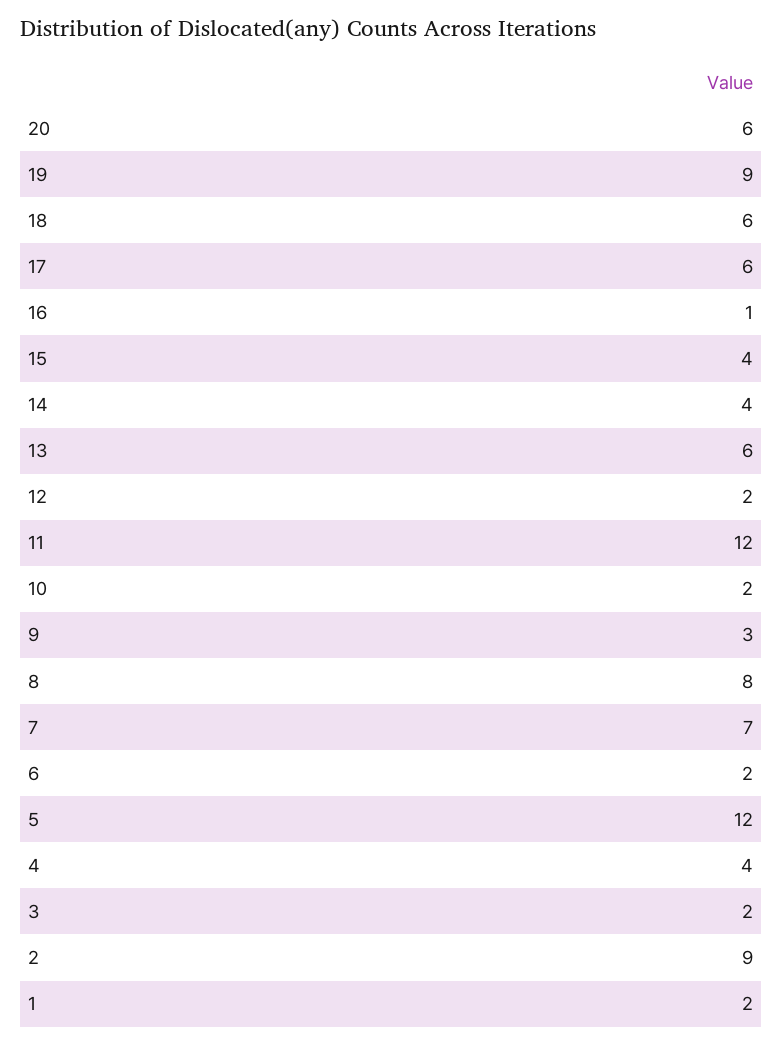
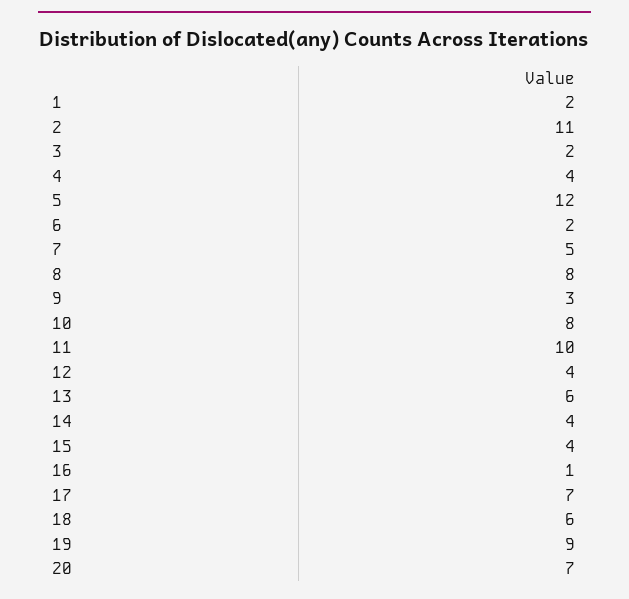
  {
-   "20": 6,
+   "20": 7,
    "19": 9,
    "18": 6,
-   "17": 6,
+   "17": 7,
    "16": 1,
    "15": 4,
    "14": 4,
    "13": 6,
-   "12": 2,
+   "12": 4,
-   "11": 12,
+   "11": 10,
-   "10": 2,
+   "10": 8,
    "9": 3,
    "8": 8,
-   "7": 7,
+   "7": 5,
    "6": 2,
    "5": 12,
    "4": 4,
    "3": 2,
-   "2": 9,
+   "2": 11,
    "1": 2
  }

